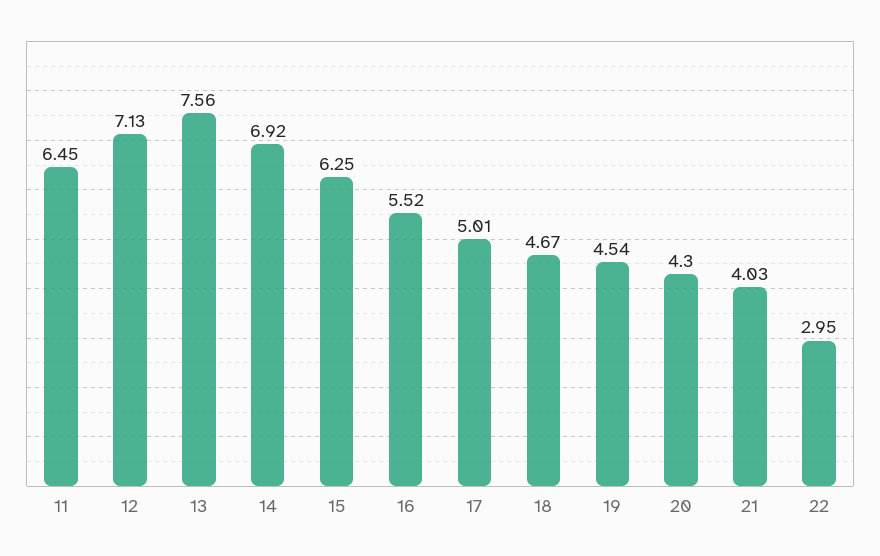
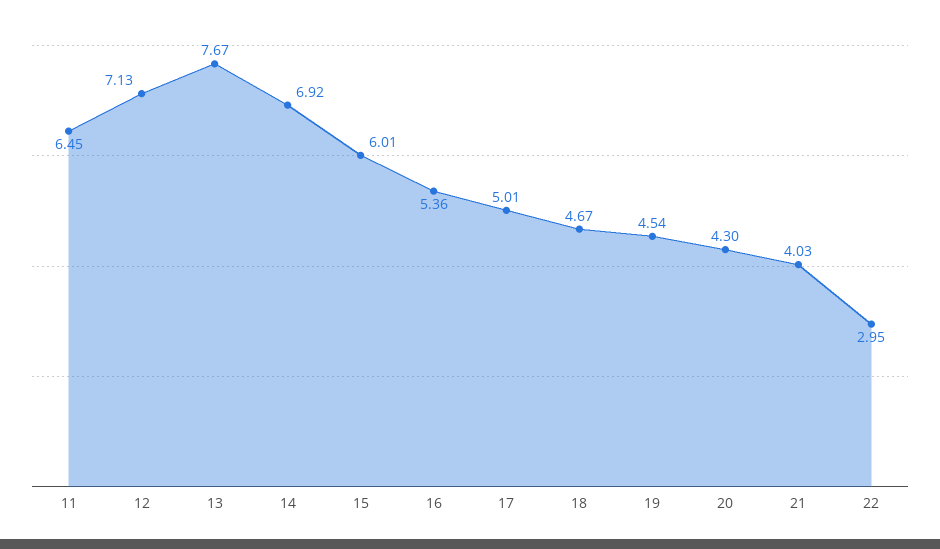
  {
    "11": 6.45,
    "12": 7.13,
-   "13": 7.56,
+   "13": 7.67,
    "14": 6.92,
-   "15": 6.25,
+   "15": 6.01,
-   "16": 5.52,
+   "16": 5.36,
    "17": 5.01,
    "18": 4.67,
    "19": 4.54,
    "20": 4.3,
    "21": 4.03,
    "22": 2.95
  }

